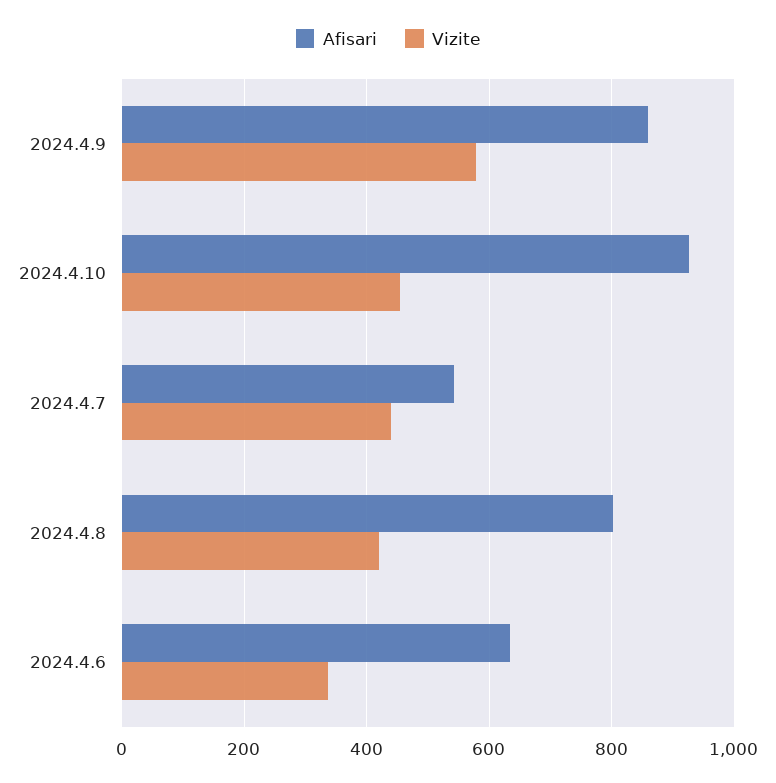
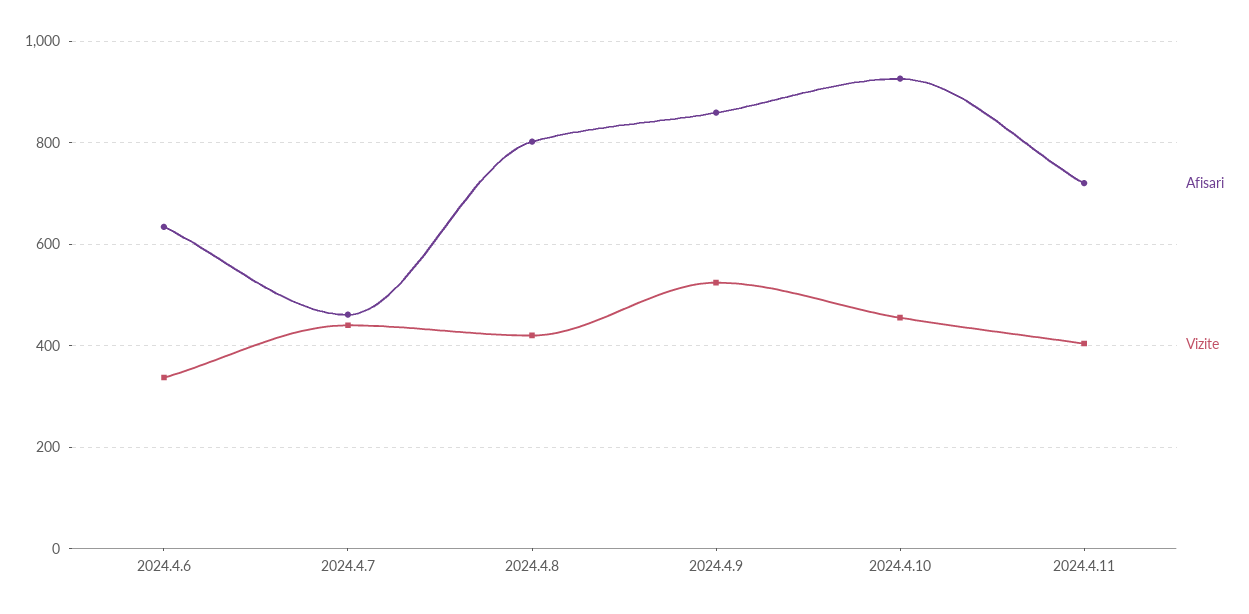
  {
    "Afisari": {
      "2024.4.9": 860,
      "2024.4.10": 920,
-     "2024.4.7": 540,
+     "2024.4.7": 460,
      "2024.4.8": 800,
-     "2024.4.6": 640
+     "2024.4.6": 640,
+     "2024.4.11": 720
    },
    "Vizite": {
-     "2024.4.9": 580,
+     "2024.4.9": 520,
      "2024.4.10": 460,
      "2024.4.7": 440,
      "2024.4.8": 420,
-     "2024.4.6": 340
+     "2024.4.6": 340,
+     "2024.4.11": 400
    }
  }

